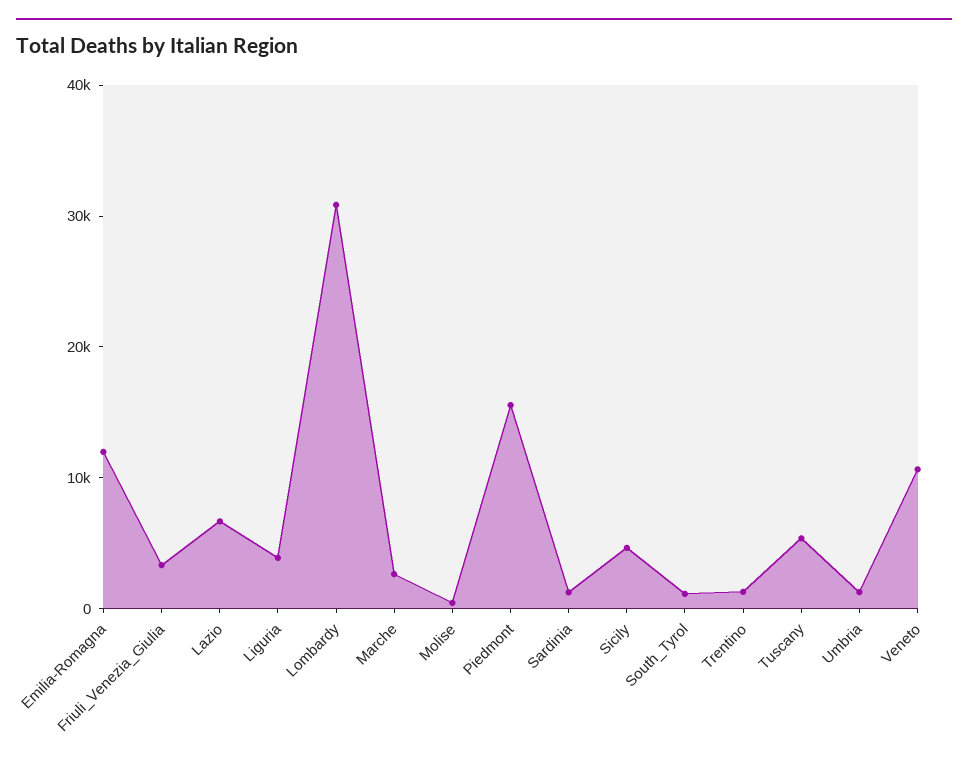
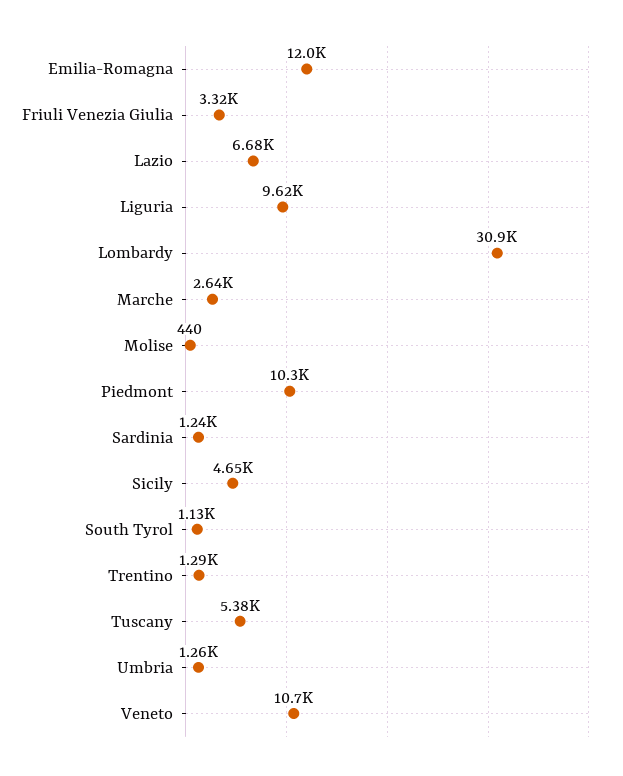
  {
    "Emilia-Romagna": 12000,
    "Friuli_Venezia_Giulia": 3320,
    "Lazio": 6680,
-   "Liguria": 4000,
+   "Liguria": 9620,
    "Lombardy": 30900,
    "Marche": 2640,
    "Molise": 440,
-   "Piedmont": 16000,
+   "Piedmont": 10300,
    "Sardinia": 1240,
    "Sicily": 4650,
    "South_Tyrol": 1130,
    "Trentino": 1290,
    "Tuscany": 5380,
    "Umbria": 1260,
    "Veneto": 10700
  }

